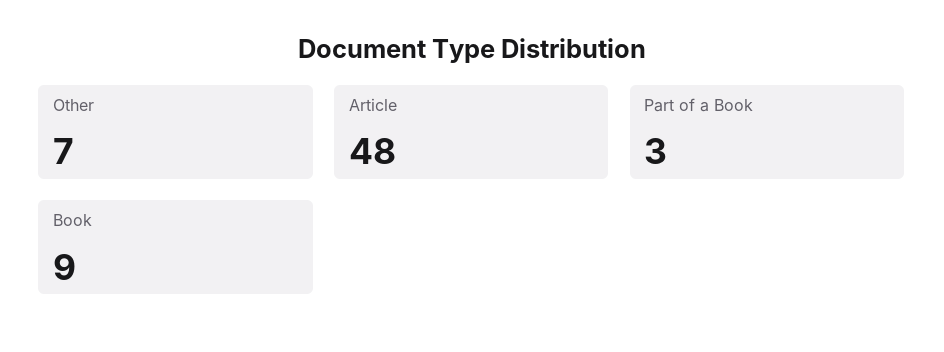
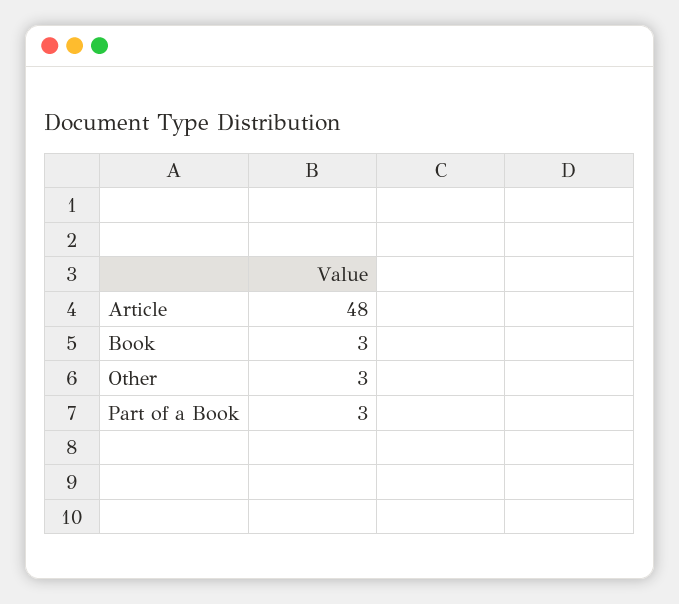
  {
-   "Other": 7,
+   "Other": 3,
    "Article": 48,
    "Part of a Book": 3,
-   "Book": 9
+   "Book": 3
  }

